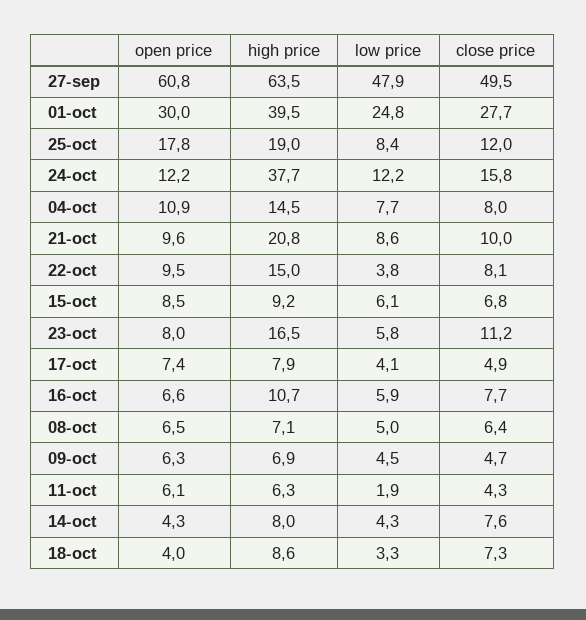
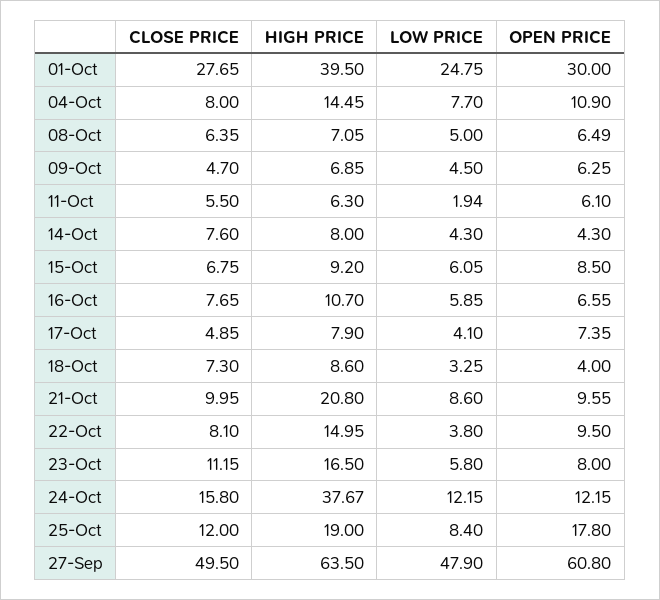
  {
    "open price": {
      "27-sep": 60.8,
      "01-oct": 30,
      "25-oct": 17.8,
      "24-oct": 12.15,
      "04-oct": 10.9,
      "21-oct": 9.55,
      "22-oct": 9.5,
      "15-oct": 8.5,
      "23-oct": 8,
      "17-oct": 7.35,
      "16-oct": 6.55,
      "08-oct": 6.49,
      "09-oct": 6.25,
      "11-oct": 6.1,
      "14-oct": 4.3,
      "18-oct": 4
    },
    "high price": {
      "27-sep": 63.5,
      "01-oct": 39.5,
      "25-oct": 19,
      "24-oct": 37.67,
      "04-oct": 14.45,
      "21-oct": 20.8,
      "22-oct": 14.95,
      "15-oct": 9.2,
      "23-oct": 16.5,
      "17-oct": 7.9,
      "16-oct": 10.7,
      "08-oct": 7.05,
      "09-oct": 6.85,
      "11-oct": 6.3,
      "14-oct": 8,
      "18-oct": 8.6
    },
    "low price": {
      "27-sep": 47.9,
      "01-oct": 24.75,
      "25-oct": 8.4,
      "24-oct": 12.15,
      "04-oct": 7.7,
      "21-oct": 8.6,
      "22-oct": 3.8,
      "15-oct": 6.05,
      "23-oct": 5.8,
      "17-oct": 4.1,
      "16-oct": 5.85,
      "08-oct": 5,
      "09-oct": 4.5,
      "11-oct": 1.94,
      "14-oct": 4.3,
      "18-oct": 3.25
    },
    "close price": {
      "27-sep": 49.5,
      "01-oct": 27.65,
      "25-oct": 12,
      "24-oct": 15.8,
      "04-oct": 8,
      "21-oct": 9.95,
      "22-oct": 8.1,
      "15-oct": 6.75,
      "23-oct": 11.15,
      "17-oct": 4.85,
      "16-oct": 7.65,
      "08-oct": 6.35,
      "09-oct": 4.7,
-     "11-oct": 4.3,
+     "11-oct": 5.5,
      "14-oct": 7.6,
      "18-oct": 7.3
    }
  }

